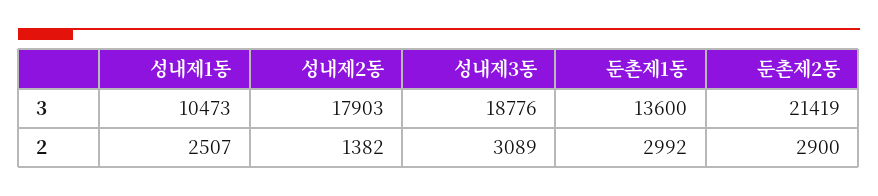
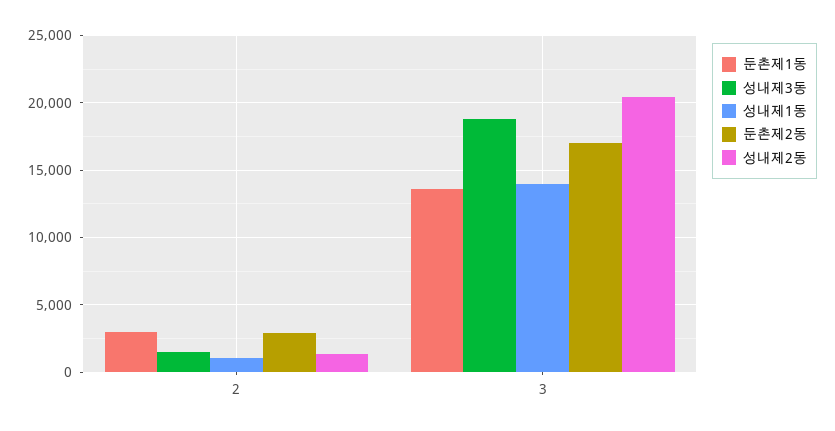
  {
    "성내제1동": {
-     "3": 10473,
+     "3": 14000,
-     "2": 2507
+     "2": 1000
    },
    "성내제2동": {
-     "3": 17903,
+     "3": 20500,
      "2": 1382
    },
    "성내제3동": {
      "3": 18776,
-     "2": 3089
+     "2": 1500
    },
    "둔촌제1동": {
      "3": 13600,
      "2": 2992
    },
    "둔촌제2동": {
-     "3": 21419,
+     "3": 17000,
      "2": 2900
    }
  }

